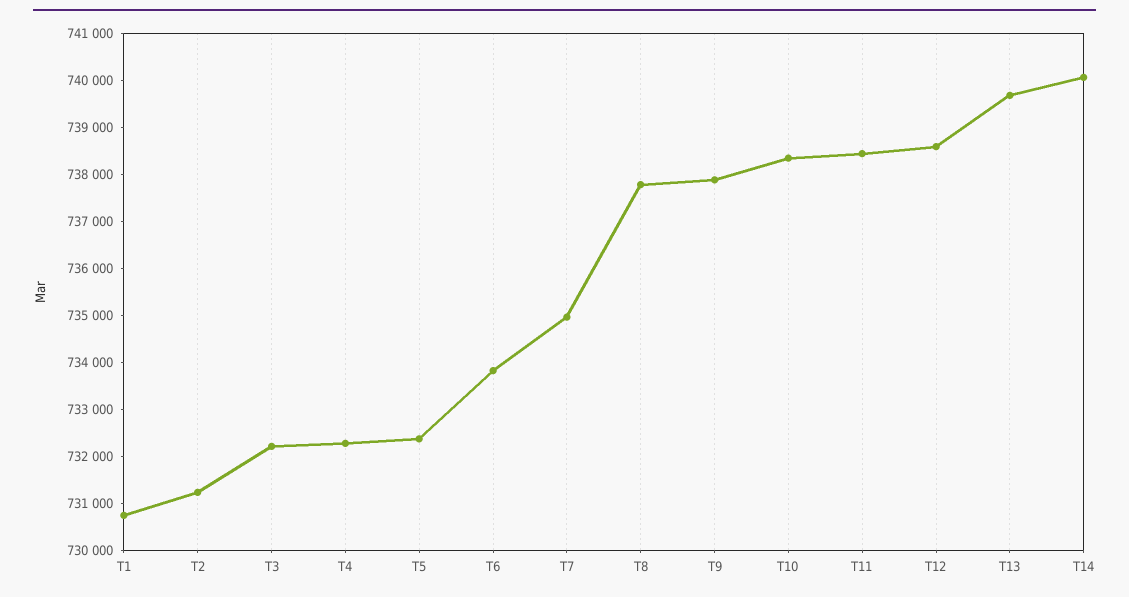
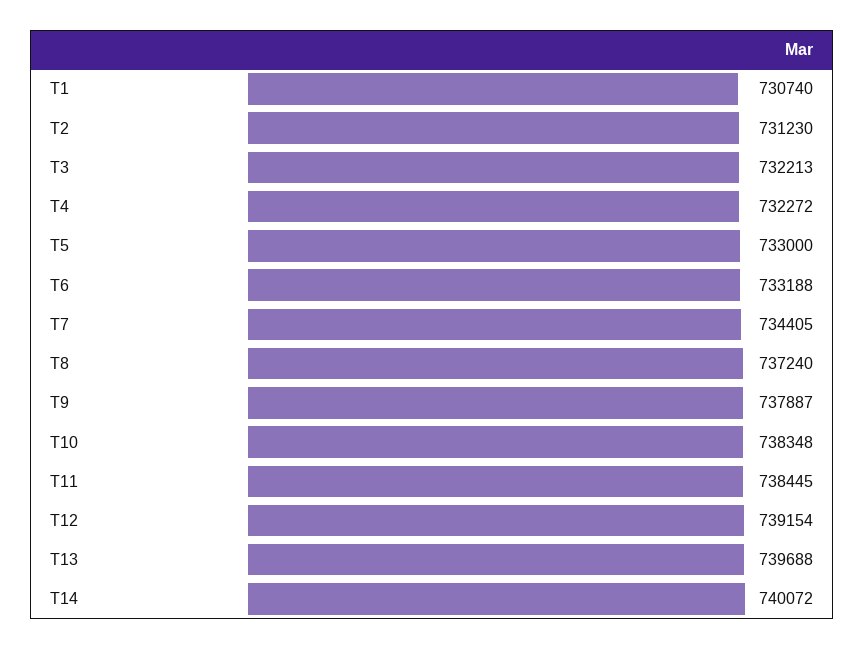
  {
    "T1": 730740,
    "T2": 731230,
    "T3": 732213,
    "T4": 732272,
-   "T5": 732400,
+   "T5": 733000,
-   "T6": 733800,
+   "T6": 733188,
-   "T7": 735000,
+   "T7": 734405,
-   "T8": 737800,
+   "T8": 737240,
    "T9": 737887,
    "T10": 738348,
    "T11": 738445,
-   "T12": 738600,
+   "T12": 739154,
    "T13": 739688,
    "T14": 740072
  }

